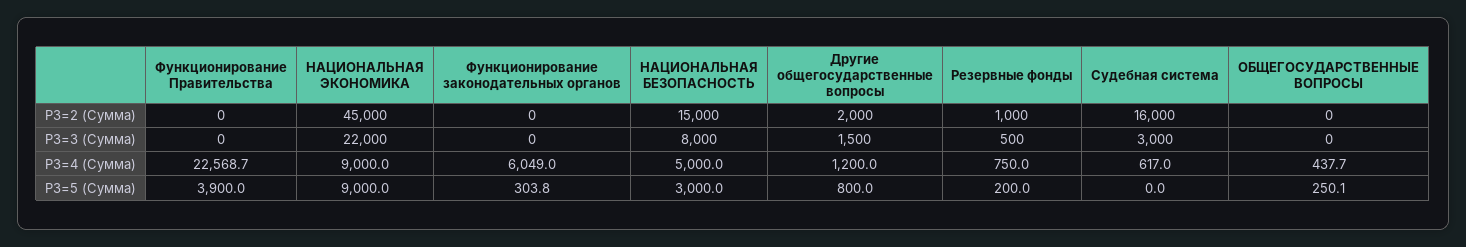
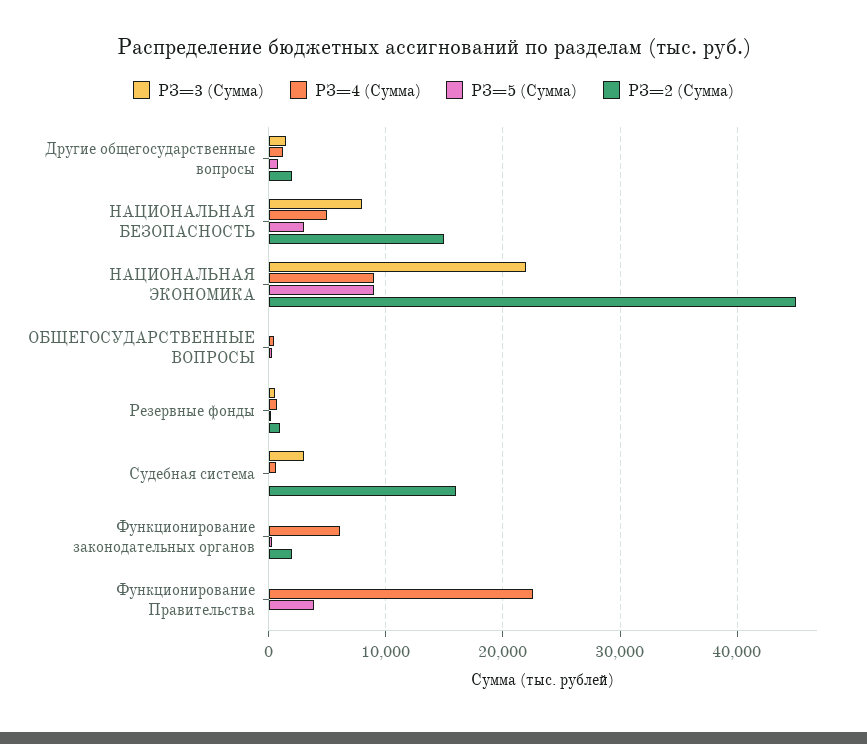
  {
    "РЗ=2 (Сумма)": {
      "Функционирование Правительства": 0,
      "НАЦИОНАЛЬНАЯ ЭКОНОМИКА": 45000,
-     "Функционирование законодательных органов": 0,
+     "Функционирование законодательных органов": 2000,
      "НАЦИОНАЛЬНАЯ БЕЗОПАСНОСТЬ": 15000,
      "Другие общегосударственные вопросы": 2000,
      "Резервные фонды": 1000,
      "Судебная система": 16000,
      "ОБЩЕГОСУДАРСТВЕННЫЕ ВОПРОСЫ": 0
    },
    "РЗ=3 (Сумма)": {
      "Функционирование Правительства": 0,
      "НАЦИОНАЛЬНАЯ ЭКОНОМИКА": 22000,
      "Функционирование законодательных органов": 0,
      "НАЦИОНАЛЬНАЯ БЕЗОПАСНОСТЬ": 8000,
      "Другие общегосударственные вопросы": 1500,
      "Резервные фонды": 500,
      "Судебная система": 3000,
      "ОБЩЕГОСУДАРСТВЕННЫЕ ВОПРОСЫ": 0
    },
    "РЗ=4 (Сумма)": {
      "Функционирование Правительства": 22568.7,
      "НАЦИОНАЛЬНАЯ ЭКОНОМИКА": 9000,
      "Функционирование законодательных органов": 6049,
      "НАЦИОНАЛЬНАЯ БЕЗОПАСНОСТЬ": 5000,
      "Другие общегосударственные вопросы": 1200,
      "Резервные фонды": 750,
      "Судебная система": 617,
      "ОБЩЕГОСУДАРСТВЕННЫЕ ВОПРОСЫ": 437.7
    },
    "РЗ=5 (Сумма)": {
      "Функционирование Правительства": 3900,
      "НАЦИОНАЛЬНАЯ ЭКОНОМИКА": 9000,
      "Функционирование законодательных органов": 303.8,
      "НАЦИОНАЛЬНАЯ БЕЗОПАСНОСТЬ": 3000,
      "Другие общегосударственные вопросы": 800,
      "Резервные фонды": 200,
      "Судебная система": 0,
      "ОБЩЕГОСУДАРСТВЕННЫЕ ВОПРОСЫ": 250.1
    }
  }

